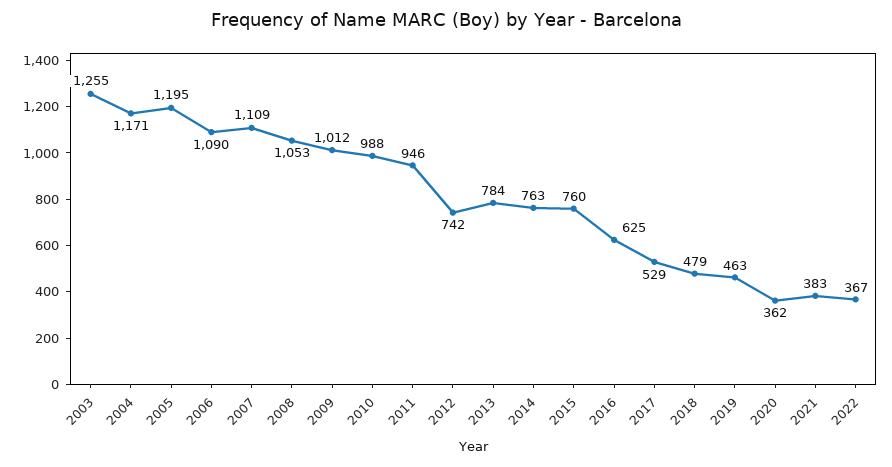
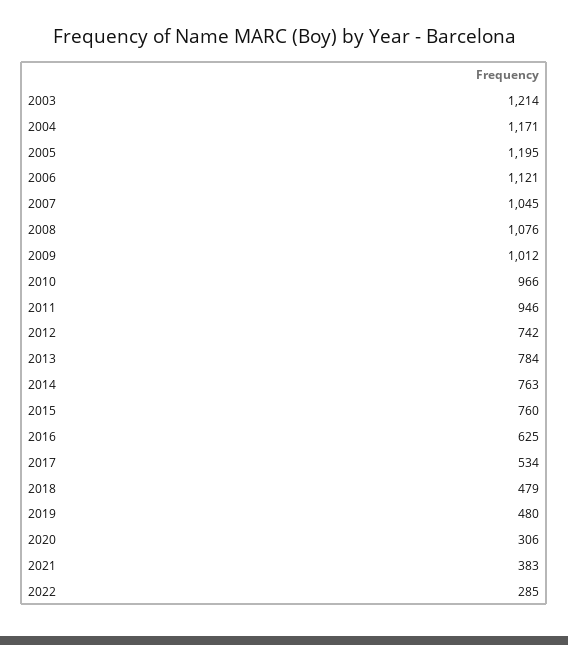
  {
-   "2003": 1255,
+   "2003": 1214,
    "2004": 1171,
    "2005": 1195,
-   "2006": 1090,
+   "2006": 1121,
-   "2007": 1109,
+   "2007": 1045,
-   "2008": 1053,
+   "2008": 1076,
    "2009": 1012,
-   "2010": 988,
+   "2010": 966,
    "2011": 946,
    "2012": 742,
    "2013": 784,
    "2014": 763,
    "2015": 760,
    "2016": 625,
-   "2017": 529,
+   "2017": 534,
    "2018": 479,
-   "2019": 463,
+   "2019": 480,
-   "2020": 362,
+   "2020": 306,
    "2021": 383,
-   "2022": 367
+   "2022": 285
  }

